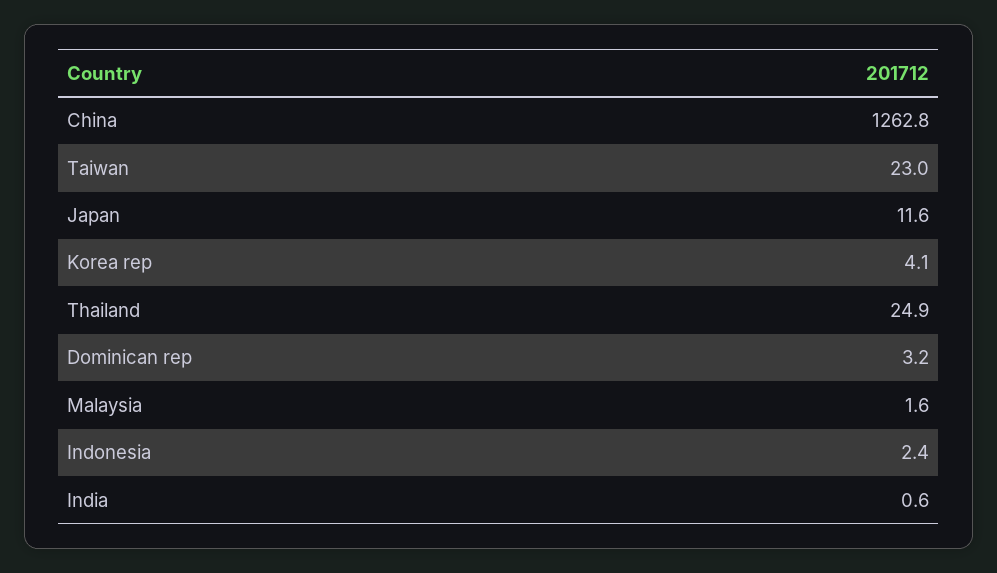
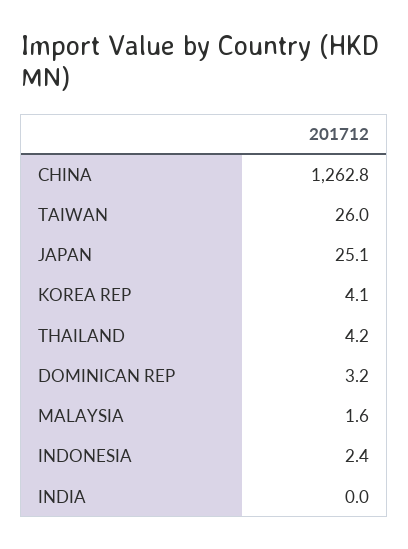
  {
    "China": 1262.8,
-   "Taiwan": 23,
+   "Taiwan": 26,
-   "Japan": 11.6,
+   "Japan": 25.1,
    "Korea rep": 4.1,
-   "Thailand": 24.9,
+   "Thailand": 4.2,
    "Dominican rep": 3.2,
    "Malaysia": 1.6,
    "Indonesia": 2.4,
-   "India": 0.6
+   "India": 0
  }

